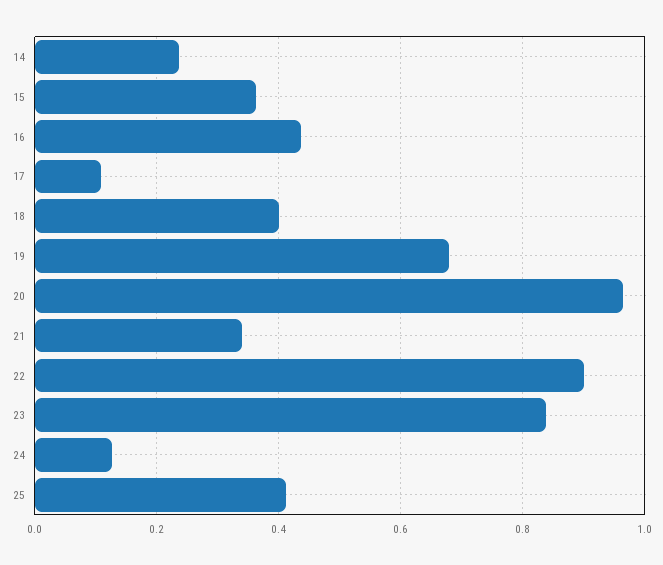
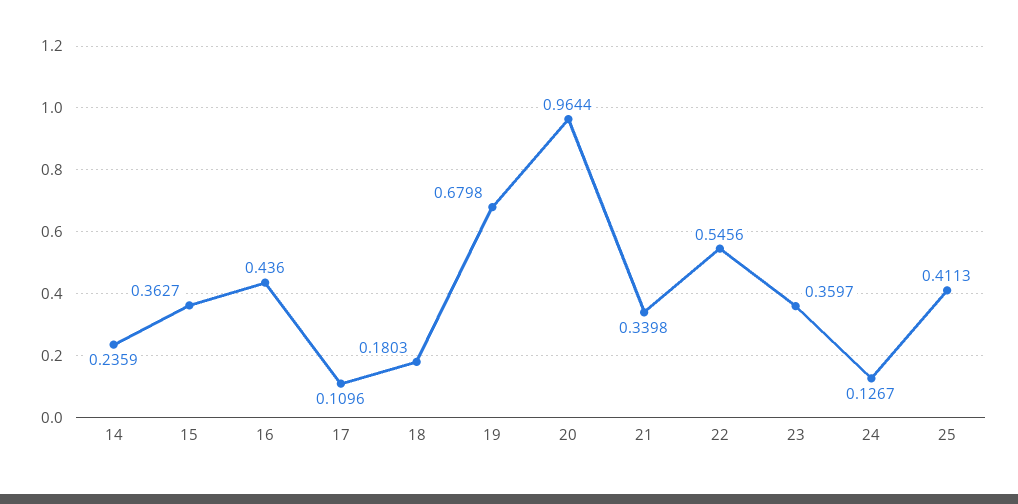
  {
    "14": 0.2359,
    "15": 0.3627,
    "16": 0.436,
    "17": 0.1096,
-   "18": 0.4,
+   "18": 0.1803,
    "19": 0.6798,
    "20": 0.9644,
    "21": 0.3398,
-   "22": 0.9,
+   "22": 0.5456,
-   "23": 0.84,
+   "23": 0.3597,
    "24": 0.1267,
    "25": 0.4113
  }

